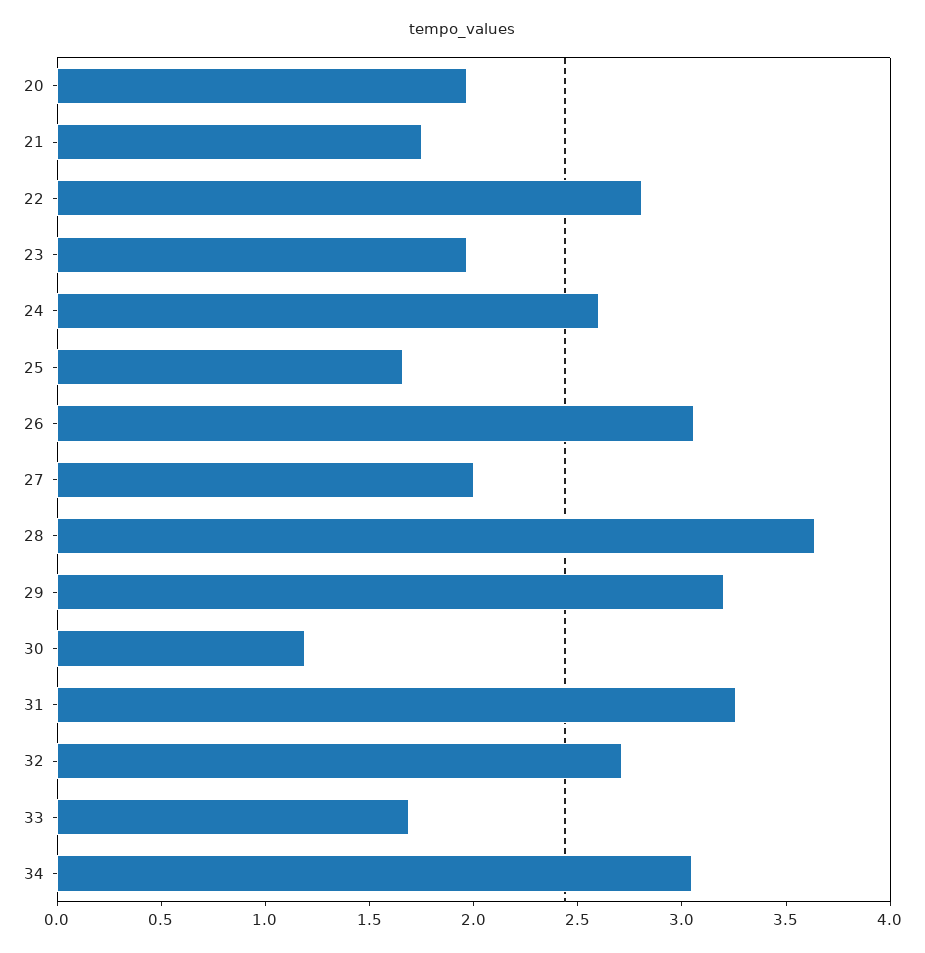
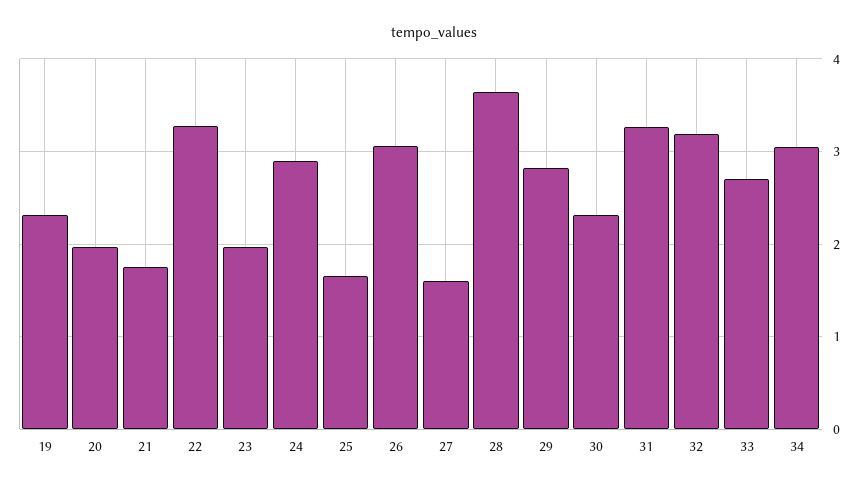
  {
    "20": 2,
    "21": 1.8,
-   "22": 2.8,
+   "22": 3.3,
    "23": 2,
-   "24": 2.6,
+   "24": 2.9,
    "25": 1.7,
    "26": 3.1,
-   "27": 2,
+   "27": 1.6,
    "28": 3.6,
-   "29": 3.2,
+   "29": 2.8,
-   "30": 1.2,
+   "30": 2.3,
    "31": 3.3,
-   "32": 2.7,
+   "32": 3.2,
-   "33": 1.7,
+   "33": 2.7,
-   "34": 3.1
+   "34": 3.1,
+   "19": 2.3
  }

